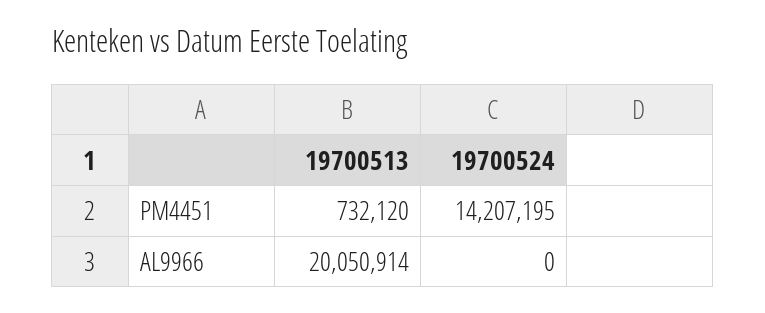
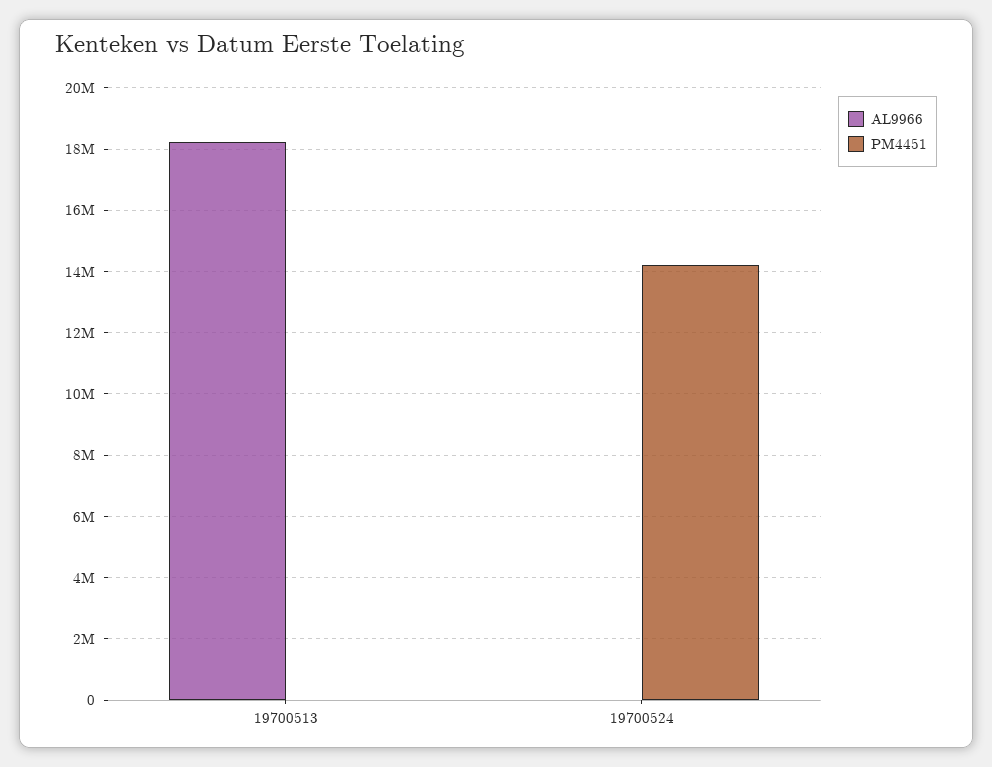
  {
    "PM4451": {
-     "19700513": 732120,
+     "19700513": 0,
      "19700524": 14207195
    },
    "AL9966": {
-     "19700513": 20050914,
+     "19700513": 18200000,
      "19700524": 0
    }
  }

